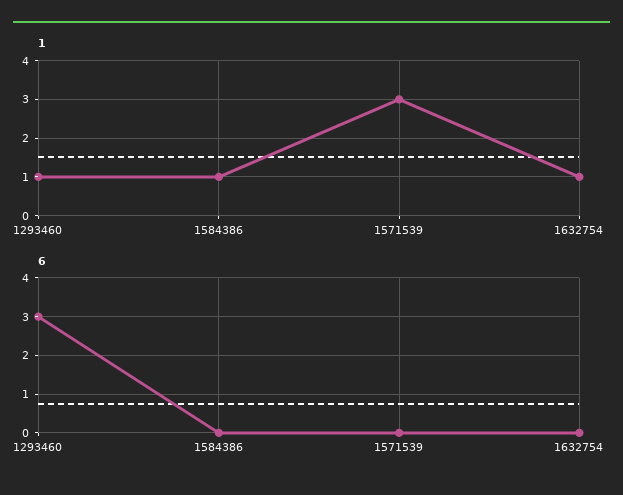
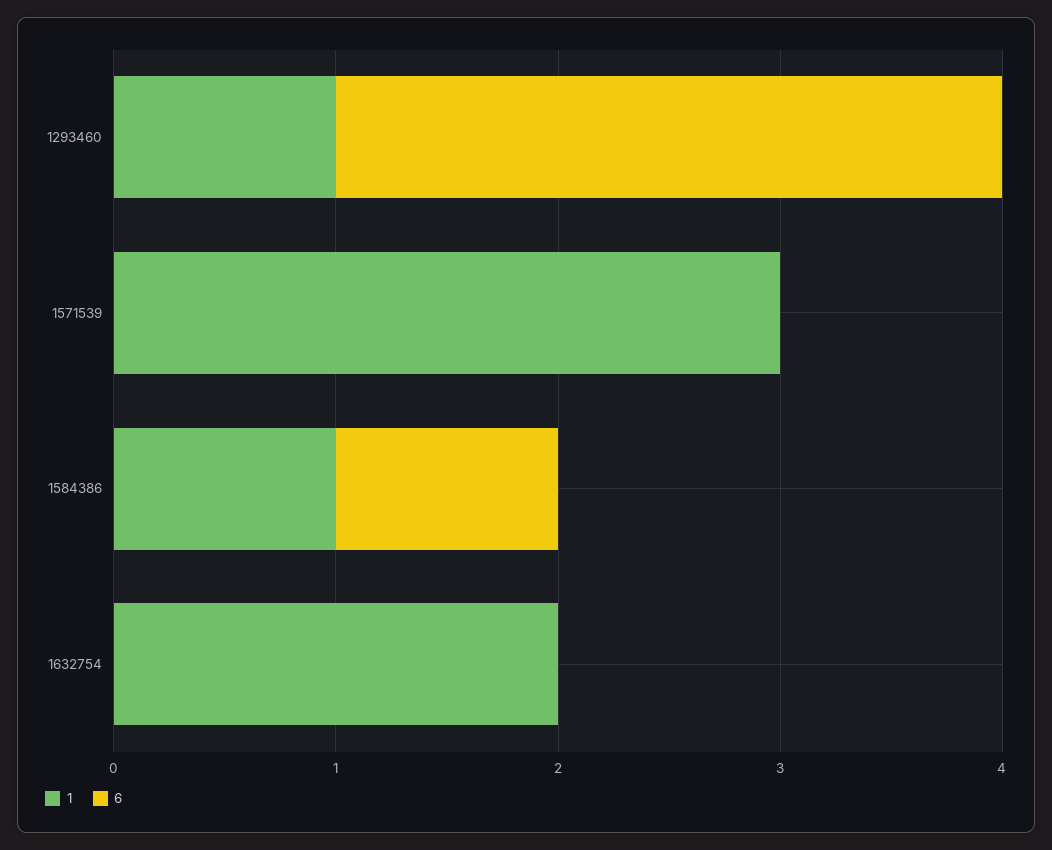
  {
    "1": {
      "1293460": 1,
      "1584386": 1,
      "1571539": 3,
-     "1632754": 1
+     "1632754": 2
    },
    "6": {
      "1293460": 3,
-     "1584386": 0,
+     "1584386": 1,
      "1571539": 0,
      "1632754": 0
    }
  }

